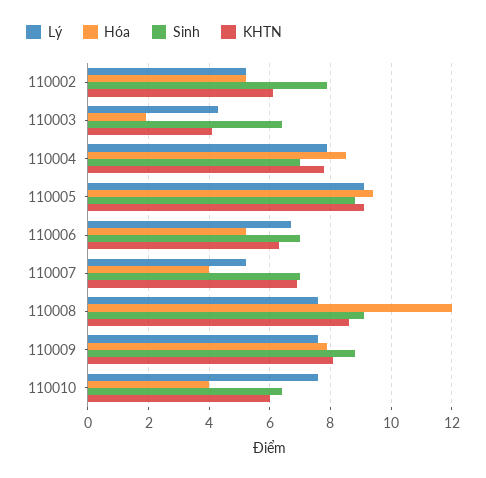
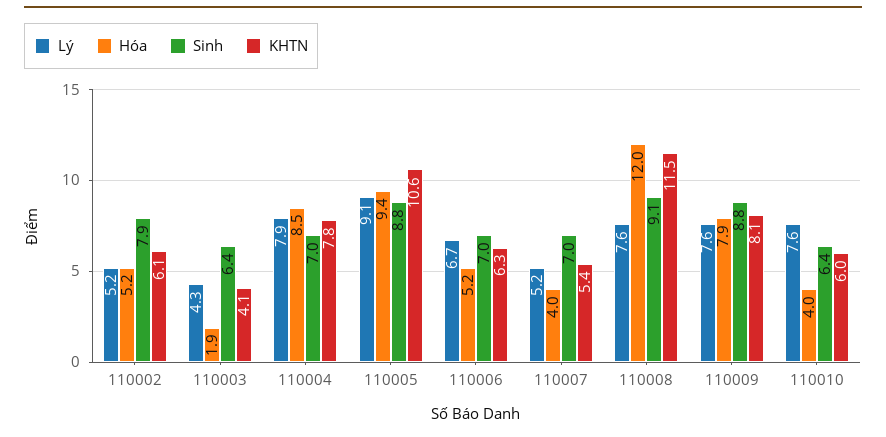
  {
    "Lý": {
      "110002": 5.2,
      "110003": 4.3,
      "110004": 7.9,
      "110005": 9.1,
      "110006": 6.7,
      "110007": 5.2,
      "110008": 7.6,
      "110009": 7.6,
      "110010": 7.6
    },
    "Hóa": {
      "110002": 5.2,
      "110003": 1.9,
      "110004": 8.5,
      "110005": 9.4,
      "110006": 5.2,
      "110007": 4,
      "110008": 12,
      "110009": 7.9,
      "110010": 4
    },
    "Sinh": {
      "110002": 7.9,
      "110003": 6.4,
      "110004": 7,
      "110005": 8.8,
      "110006": 7,
      "110007": 7,
      "110008": 9.1,
      "110009": 8.8,
      "110010": 6.4
    },
    "KHTN": {
      "110002": 6.1,
      "110003": 4.1,
      "110004": 7.8,
-     "110005": 9,
+     "110005": 10.6,
      "110006": 6.3,
-     "110007": 7,
+     "110007": 5.4,
-     "110008": 8.5,
+     "110008": 11.5,
      "110009": 8.1,
      "110010": 6
    }
  }

